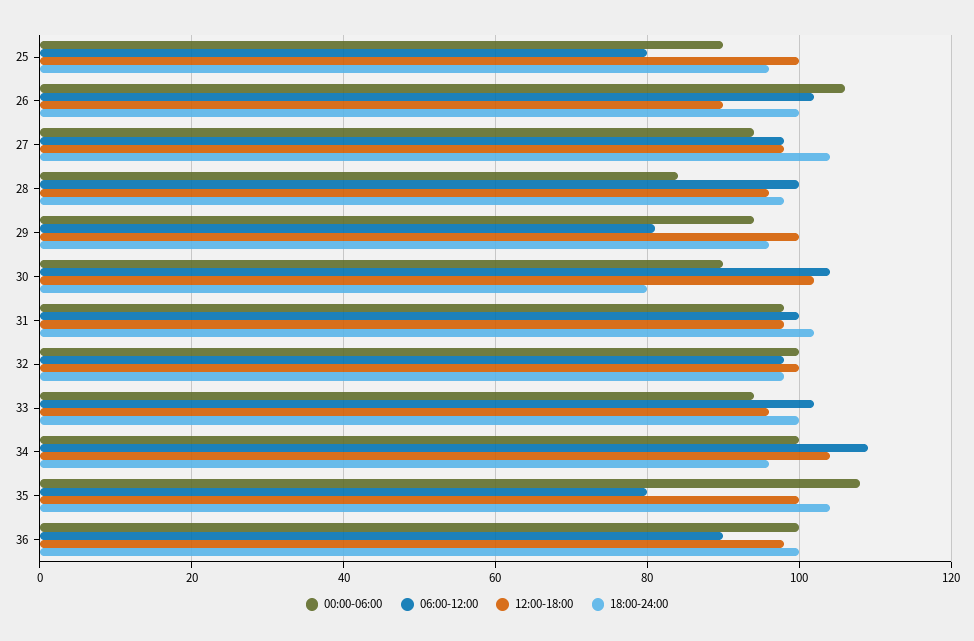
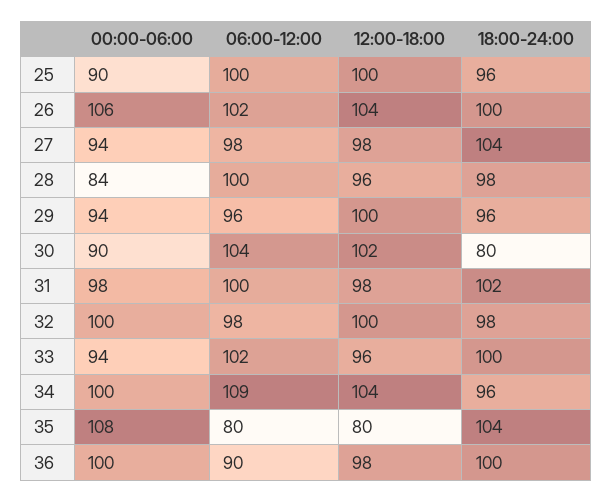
  {
    "00:00-06:00": {
      "25": 90,
      "26": 106,
      "27": 94,
      "28": 84,
      "29": 94,
      "30": 90,
      "31": 98,
      "32": 100,
      "33": 94,
      "34": 100,
      "35": 108,
      "36": 100
    },
    "06:00-12:00": {
-     "25": 80,
+     "25": 100,
      "26": 102,
      "27": 98,
      "28": 100,
-     "29": 80,
+     "29": 96,
      "30": 104,
      "31": 100,
      "32": 98,
      "33": 102,
      "34": 109,
      "35": 80,
      "36": 90
    },
    "12:00-18:00": {
      "25": 100,
-     "26": 90,
+     "26": 104,
      "27": 98,
      "28": 96,
      "29": 100,
      "30": 102,
      "31": 98,
      "32": 100,
      "33": 96,
      "34": 104,
-     "35": 100,
+     "35": 80,
      "36": 98
    },
    "18:00-24:00": {
      "25": 96,
      "26": 100,
      "27": 104,
      "28": 98,
      "29": 96,
      "30": 80,
      "31": 102,
      "32": 98,
      "33": 100,
      "34": 96,
      "35": 104,
      "36": 100
    }
  }

